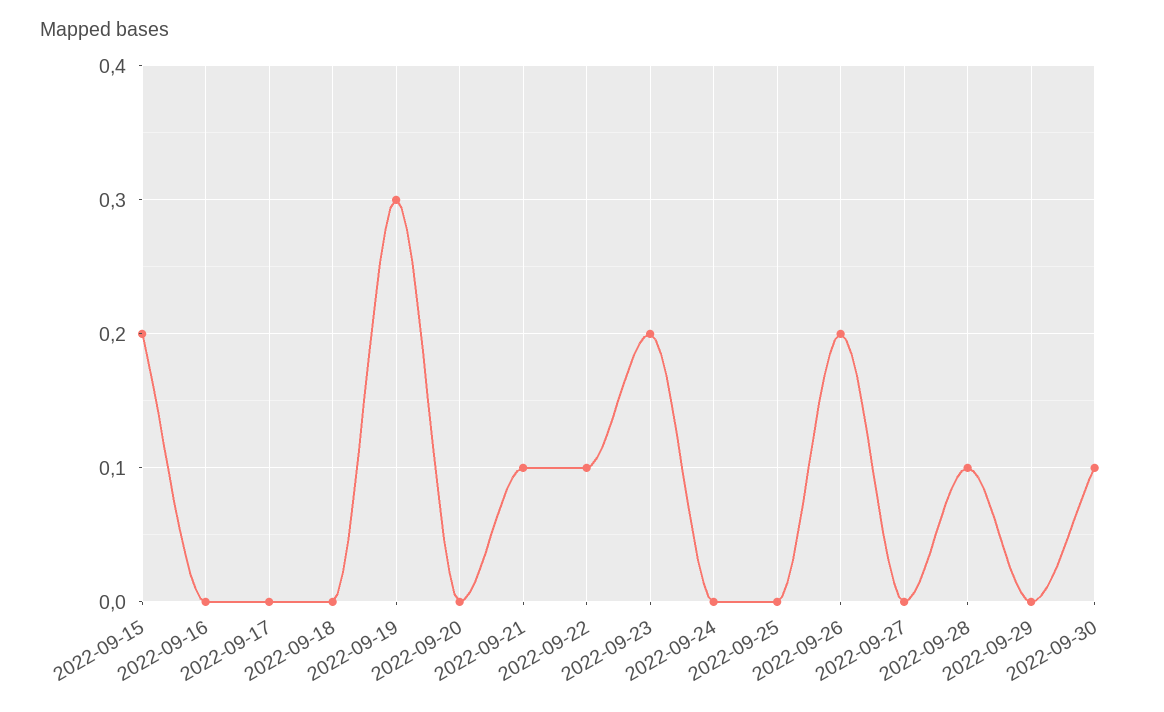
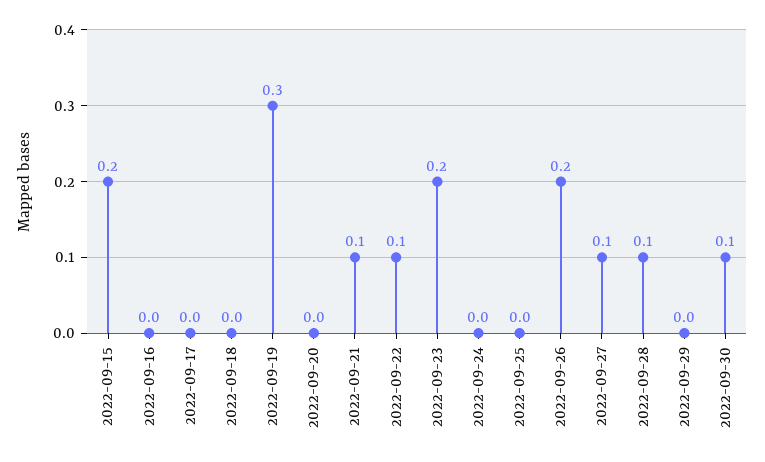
  {
    "2022-09-15": 0.2,
    "2022-09-16": 0,
    "2022-09-17": 0,
    "2022-09-18": 0,
    "2022-09-19": 0.3,
    "2022-09-20": 0,
    "2022-09-21": 0.1,
    "2022-09-22": 0.1,
    "2022-09-23": 0.2,
    "2022-09-24": 0,
    "2022-09-25": 0,
    "2022-09-26": 0.2,
-   "2022-09-27": 0,
+   "2022-09-27": 0.1,
    "2022-09-28": 0.1,
    "2022-09-29": 0,
    "2022-09-30": 0.1
  }

